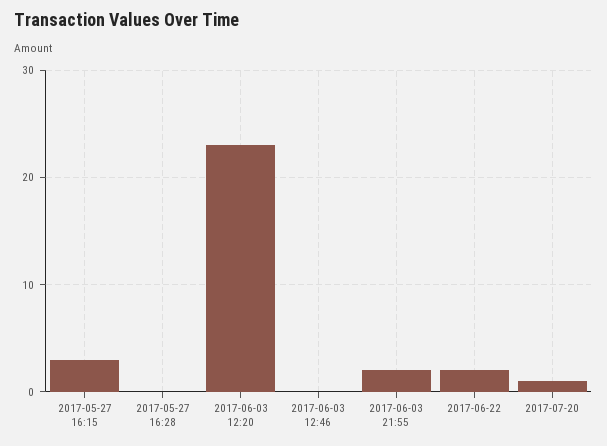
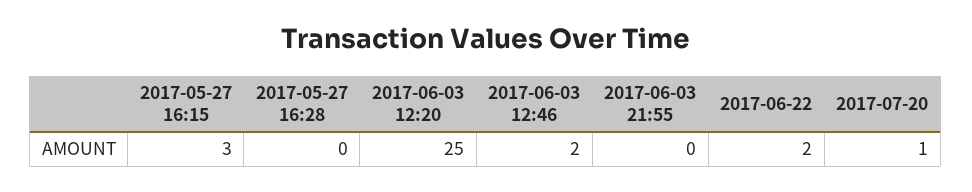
  {
    "2017-05-27 16:15": 3,
    "2017-05-27 16:28": 0,
-   "2017-06-03 12:20": 23,
+   "2017-06-03 12:20": 25,
-   "2017-06-03 12:46": 0,
+   "2017-06-03 12:46": 2,
-   "2017-06-03 21:55": 2,
+   "2017-06-03 21:55": 0,
    "2017-06-22": 2,
    "2017-07-20": 1
  }

